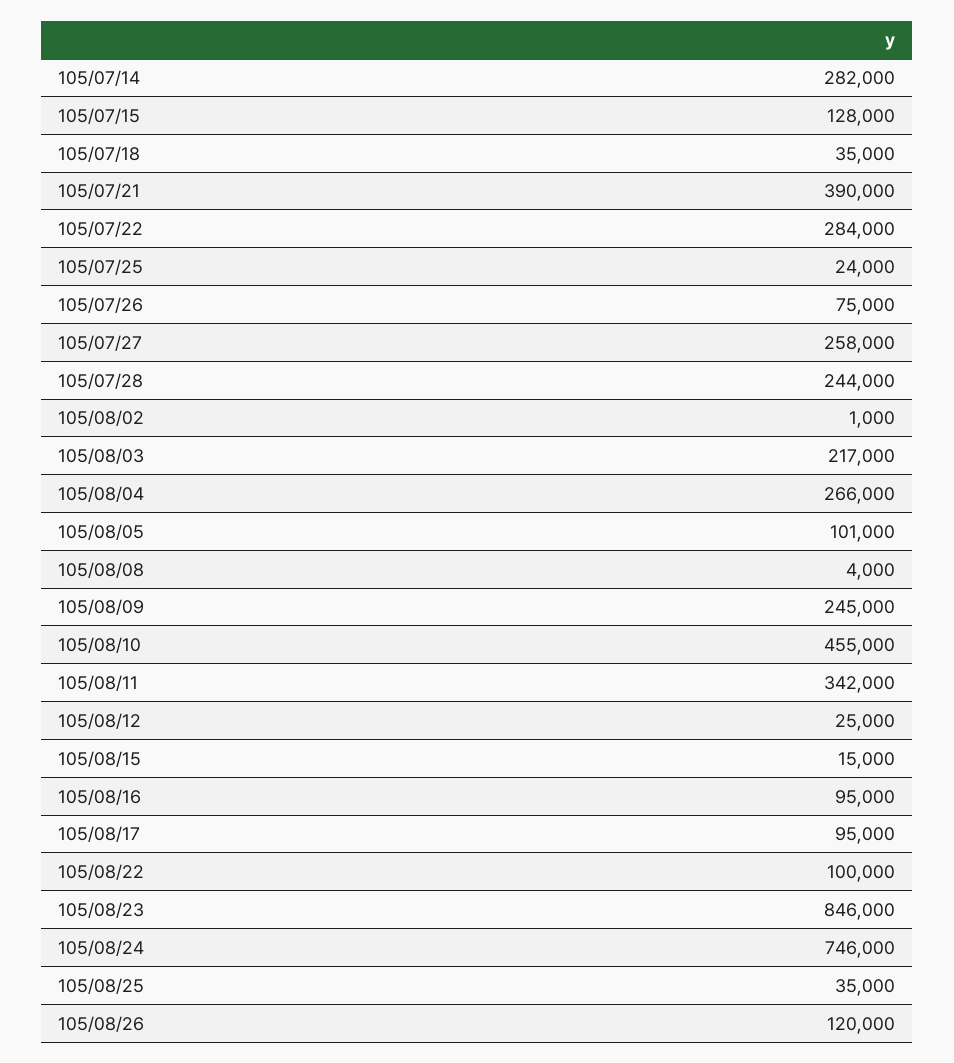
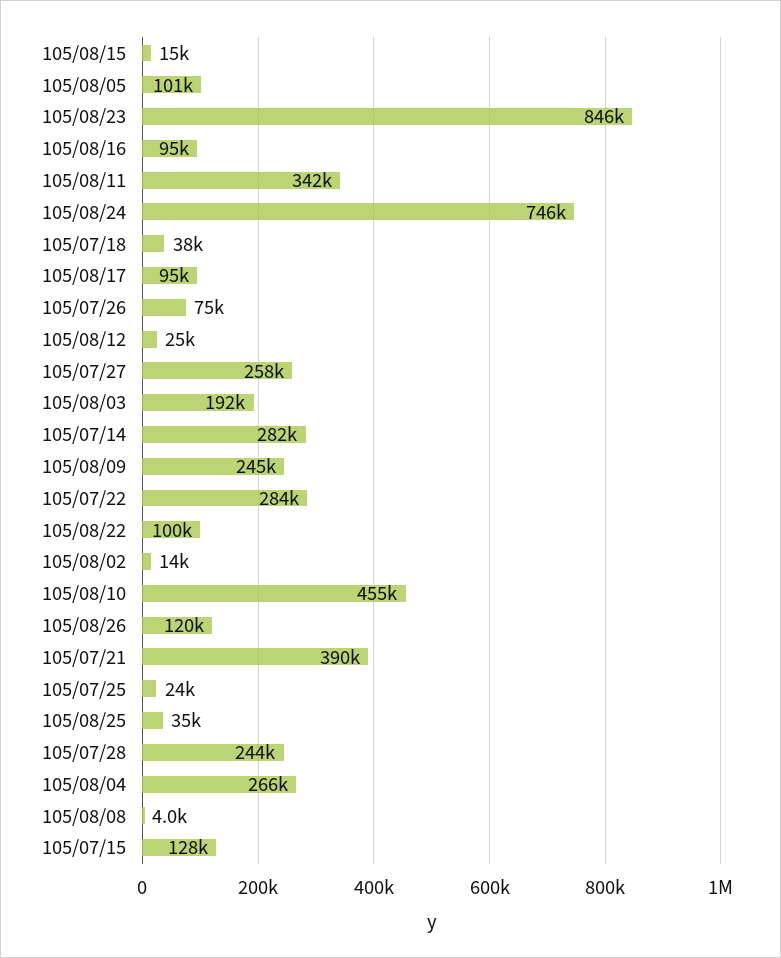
  {
    "105/07/14": 282000,
    "105/07/15": 128000,
-   "105/07/18": 35000,
+   "105/07/18": 38000,
    "105/07/21": 390000,
    "105/07/22": 284000,
    "105/07/25": 24000,
    "105/07/26": 75000,
    "105/07/27": 258000,
    "105/07/28": 244000,
-   "105/08/02": 1000,
+   "105/08/02": 14000,
-   "105/08/03": 217000,
+   "105/08/03": 192000,
    "105/08/04": 266000,
    "105/08/05": 101000,
    "105/08/08": 4000,
    "105/08/09": 245000,
    "105/08/10": 455000,
    "105/08/11": 342000,
    "105/08/12": 25000,
    "105/08/15": 15000,
    "105/08/16": 95000,
    "105/08/17": 95000,
    "105/08/22": 100000,
    "105/08/23": 846000,
    "105/08/24": 746000,
    "105/08/25": 35000,
    "105/08/26": 120000
  }

